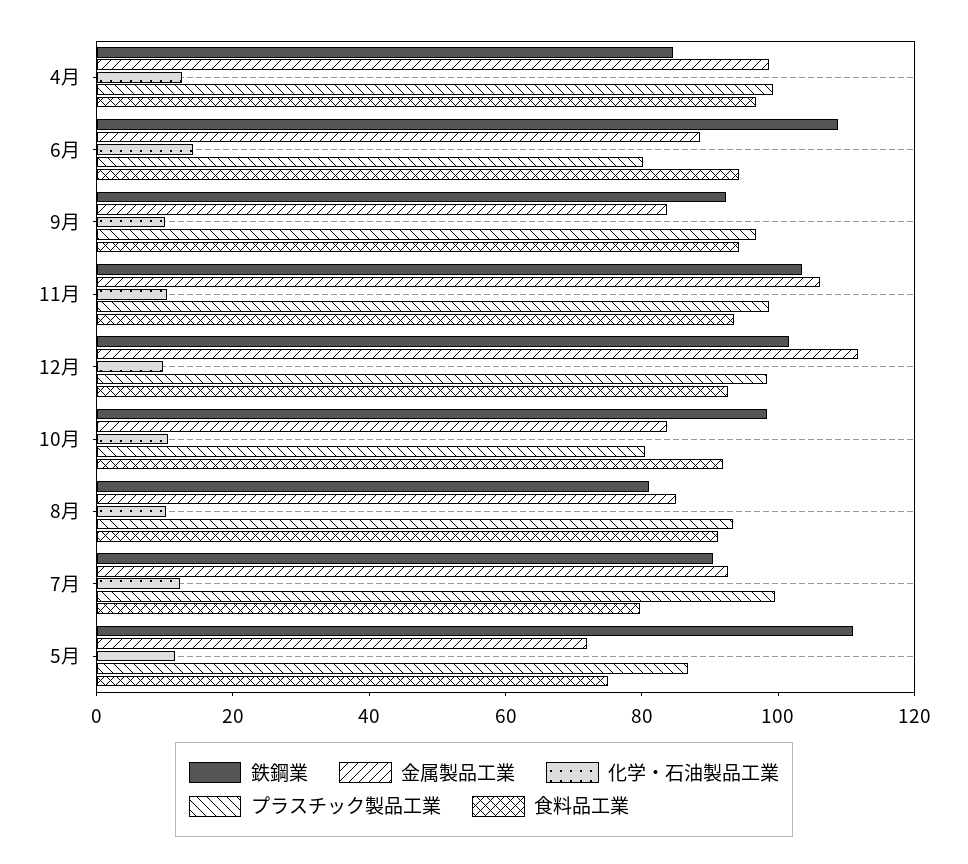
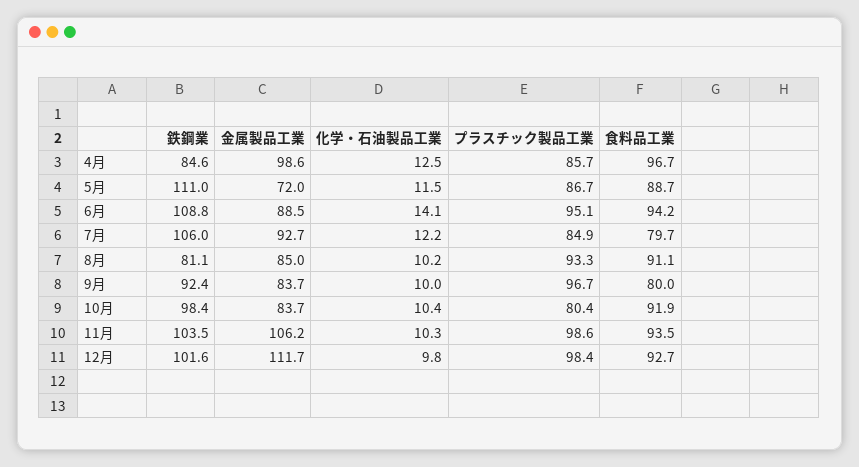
  {
    "鉄鋼業": {
      "4月": 84.6,
      "6月": 108.8,
      "9月": 92.4,
      "11月": 103.5,
      "12月": 101.6,
      "10月": 98.4,
      "8月": 81.1,
-     "7月": 90,
+     "7月": 106,
      "5月": 111
    },
    "金属製品工業": {
      "4月": 98.6,
      "6月": 88.5,
      "9月": 83.7,
      "11月": 106.2,
      "12月": 111.7,
      "10月": 83.7,
      "8月": 85,
      "7月": 92.7,
      "5月": 72
    },
    "化学・石油製品工業": {
      "4月": 12.5,
      "6月": 14.1,
      "9月": 10,
      "11月": 10.3,
      "12月": 9.8,
      "10月": 10.4,
      "8月": 10.2,
      "7月": 12.2,
      "5月": 11.5
    },
    "プラスチック製品工業": {
-     "4月": 100,
+     "4月": 85.7,
-     "6月": 80,
+     "6月": 95.1,
      "9月": 96.7,
      "11月": 98.6,
      "12月": 98.4,
      "10月": 80.4,
      "8月": 93.3,
-     "7月": 100,
+     "7月": 84.9,
      "5月": 86.7
    },
    "食料品工業": {
      "4月": 96.7,
      "6月": 94.2,
-     "9月": 95,
+     "9月": 80,
      "11月": 93.5,
      "12月": 92.7,
      "10月": 91.9,
      "8月": 91.1,
      "7月": 79.7,
-     "5月": 75
+     "5月": 88.7
    }
  }

